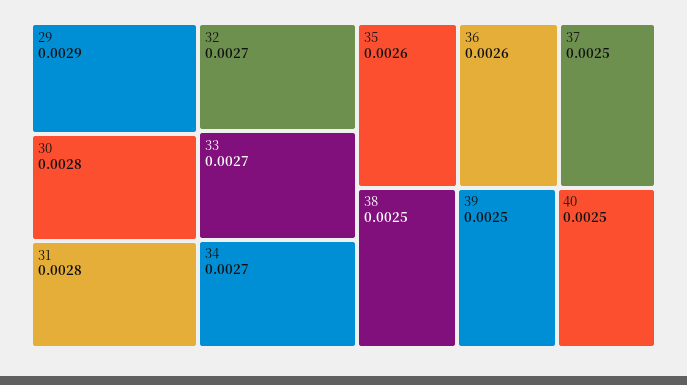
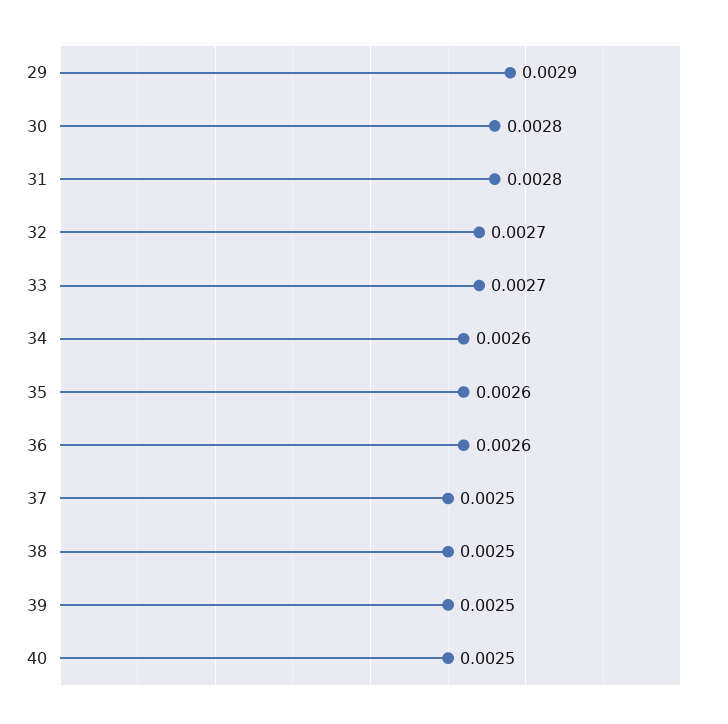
  {
    "29": 0.0029,
    "30": 0.0028,
    "31": 0.0028,
    "32": 0.0027,
    "33": 0.0027,
-   "34": 0.0027,
+   "34": 0.0026,
    "35": 0.0026,
    "36": 0.0026,
    "37": 0.0025,
    "38": 0.0025,
    "39": 0.0025,
    "40": 0.0025
  }

